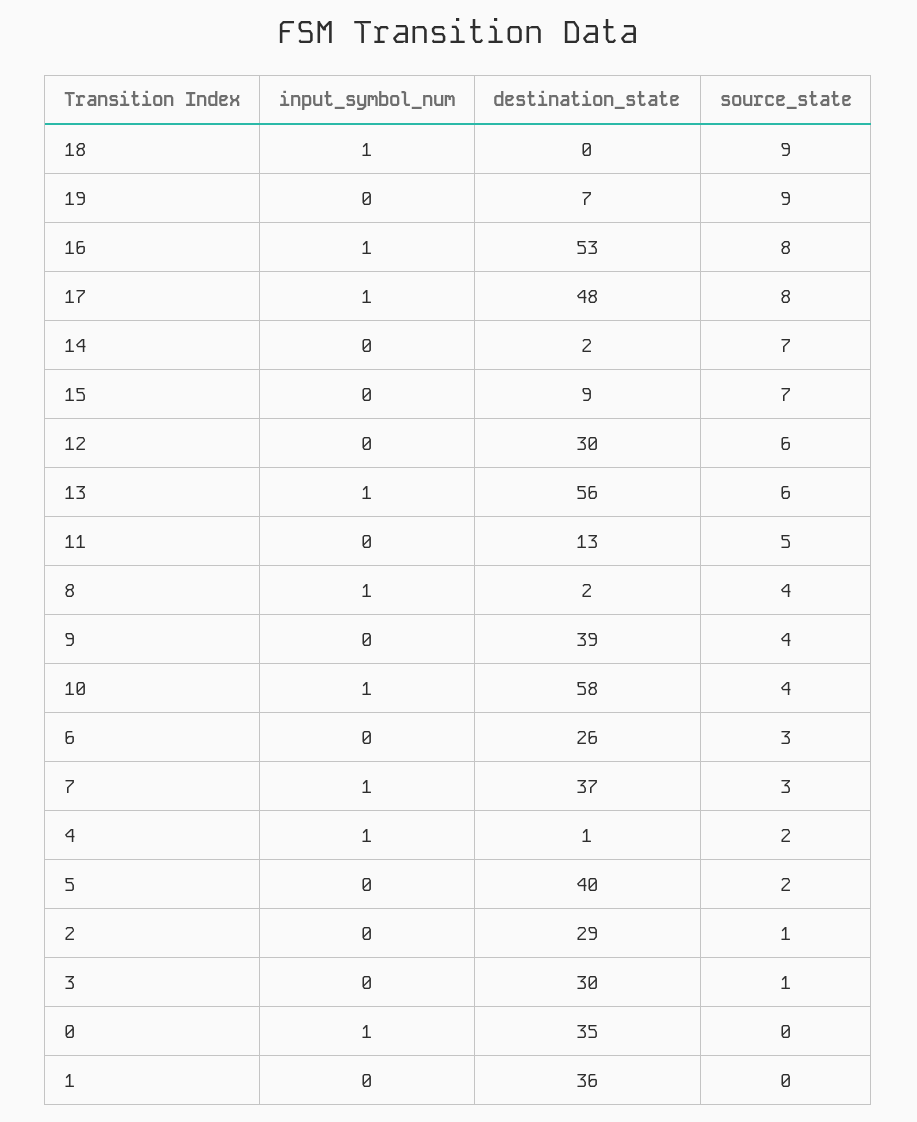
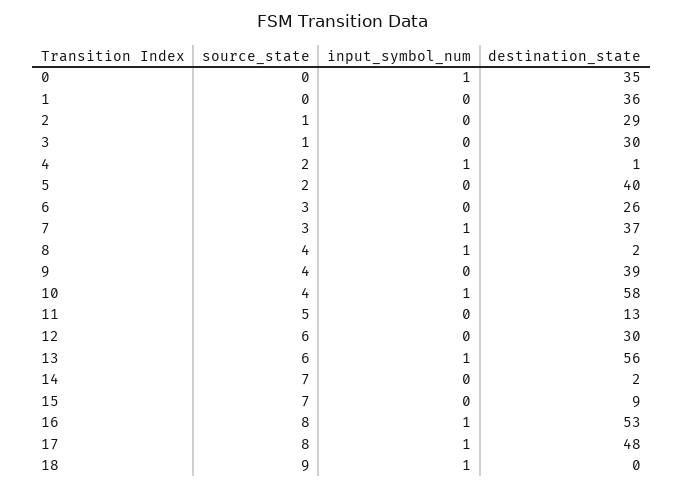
  {
    "input_symbol_num": {
      "18": 1,
-     "19": 0,
      "16": 1,
      "17": 1,
      "14": 0,
      "15": 0,
      "12": 0,
      "13": 1,
      "11": 0,
      "8": 1,
      "9": 0,
      "10": 1,
      "6": 0,
      "7": 1,
      "4": 1,
      "5": 0,
      "2": 0,
      "3": 0,
      "0": 1,
      "1": 0
    },
    "destination_state": {
      "18": 0,
-     "19": 7,
      "16": 53,
      "17": 48,
      "14": 2,
      "15": 9,
      "12": 30,
      "13": 56,
      "11": 13,
      "8": 2,
      "9": 39,
      "10": 58,
      "6": 26,
      "7": 37,
      "4": 1,
      "5": 40,
      "2": 29,
      "3": 30,
      "0": 35,
      "1": 36
    },
    "source_state": {
      "18": 9,
-     "19": 9,
      "16": 8,
      "17": 8,
      "14": 7,
      "15": 7,
      "12": 6,
      "13": 6,
      "11": 5,
      "8": 4,
      "9": 4,
      "10": 4,
      "6": 3,
      "7": 3,
      "4": 2,
      "5": 2,
      "2": 1,
      "3": 1,
      "0": 0,
      "1": 0
    }
  }

